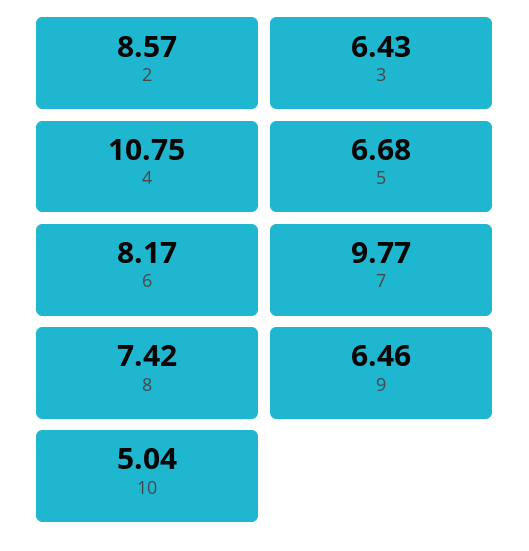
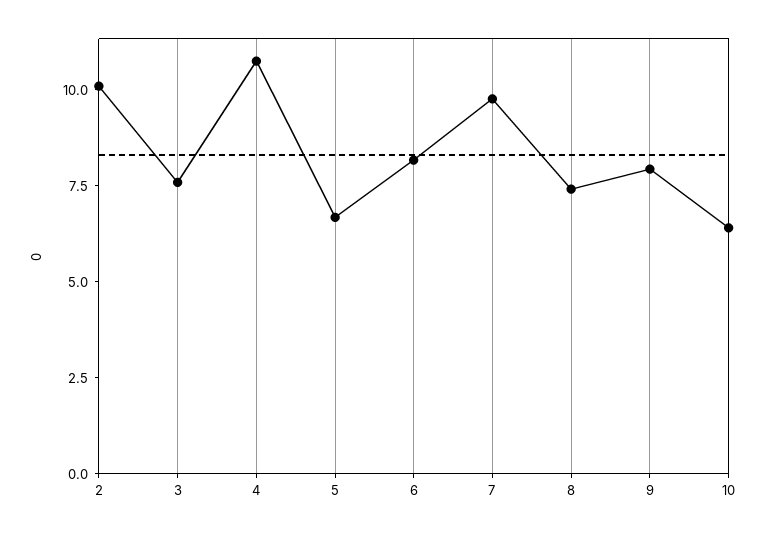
  {
-   "2": 8.57,
+   "2": 10,
-   "3": 6.43,
+   "3": 7.5,
    "4": 10.75,
    "5": 6.68,
    "6": 8.17,
    "7": 9.77,
    "8": 7.42,
-   "9": 6.46,
+   "9": 8,
-   "10": 5.04
+   "10": 6.5
  }

